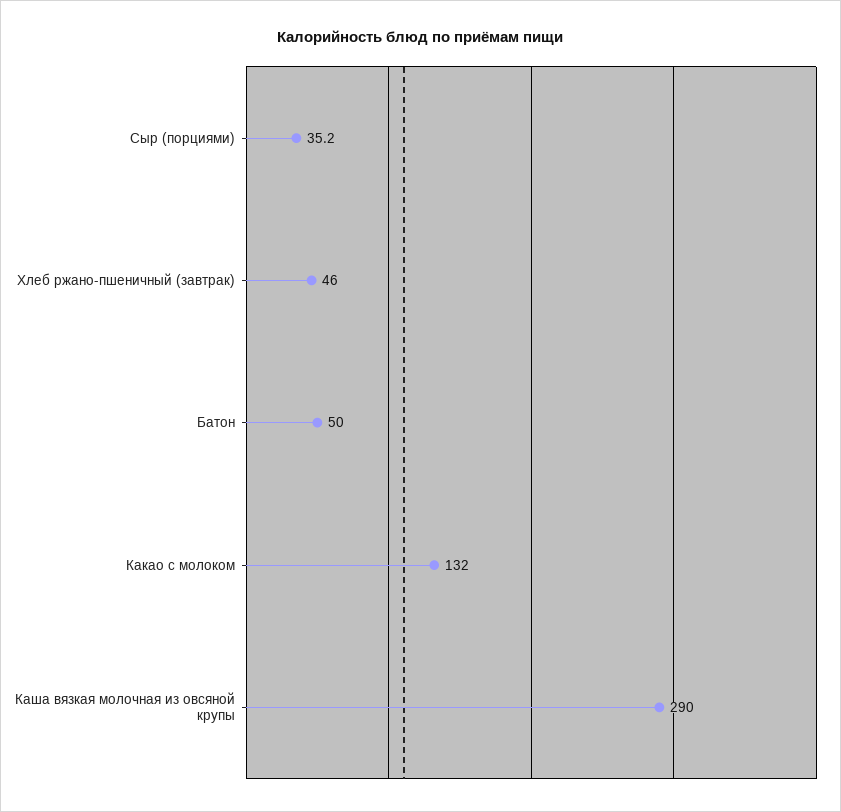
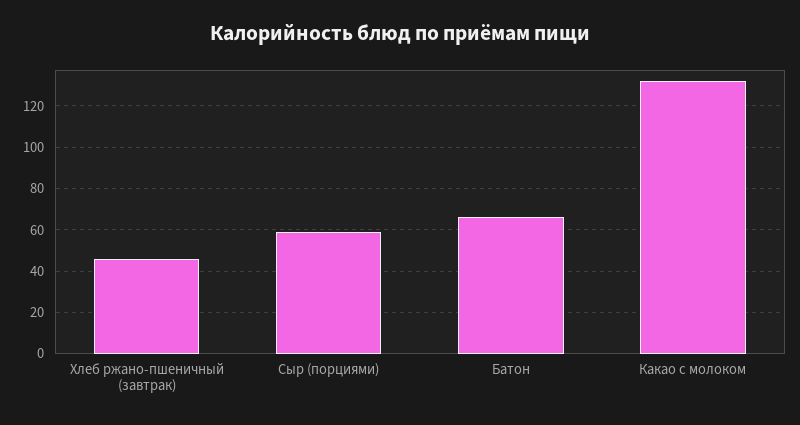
  {
-   "Сыр (порциями)": 35.2,
+   "Сыр (порциями)": 60,
    "Хлеб ржано-пшеничный (завтрак)": 46,
-   "Батон": 50,
+   "Батон": 65,
-   "Какао с молоком": 132,
+   "Какао с молоком": 132
-   "Каша вязкая молочная из овсяной крупы": 290
  }

